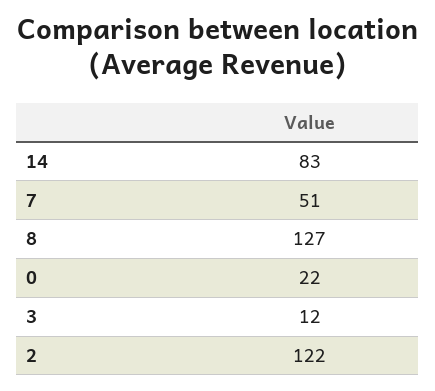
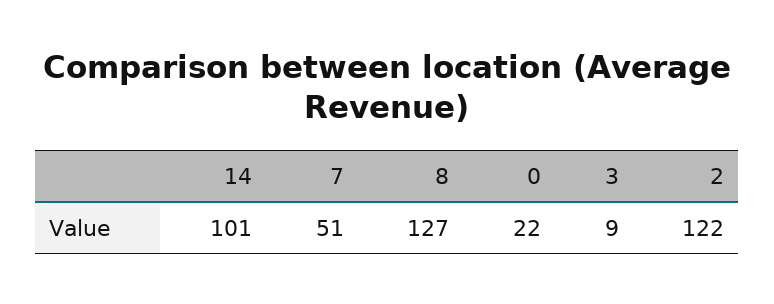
  {
-   "14": 83,
+   "14": 101,
    "7": 51,
    "8": 127,
    "0": 22,
-   "3": 12,
+   "3": 9,
    "2": 122
  }

